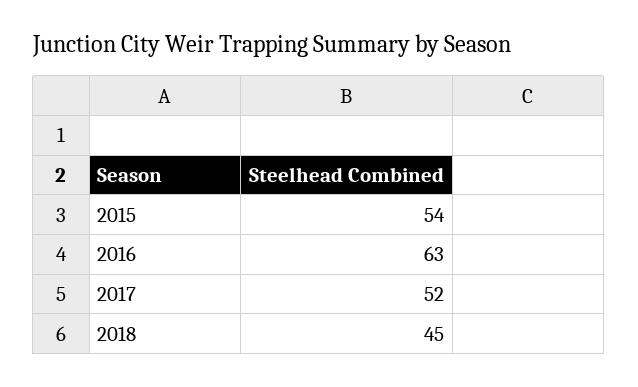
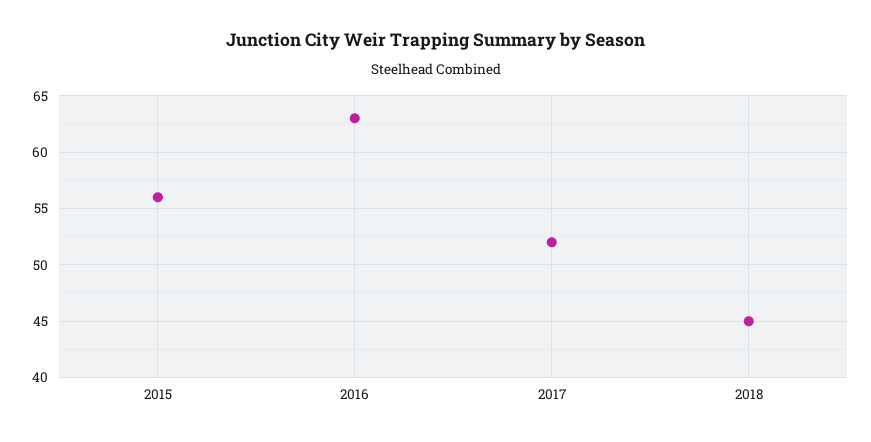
  {
-   "2015": 54,
+   "2015": 56,
    "2016": 63,
    "2017": 52,
    "2018": 45
  }

